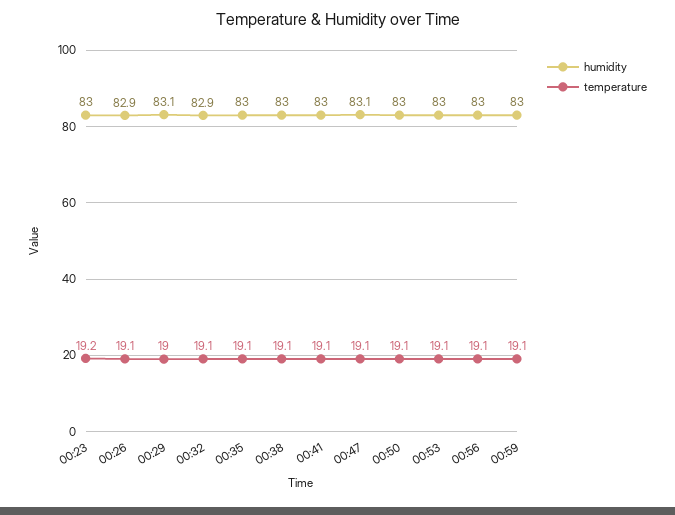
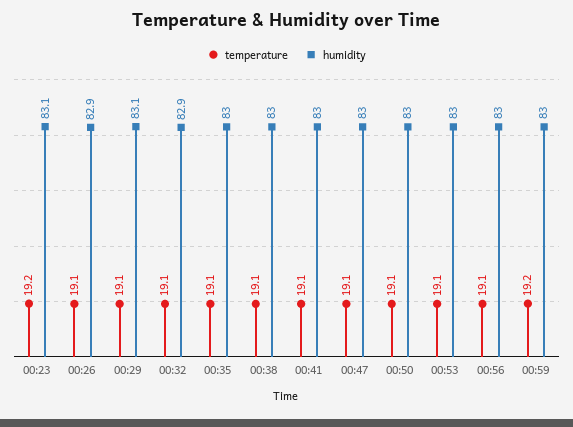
  {
    "humidity": {
-     "00:23": 83,
+     "00:23": 83.1,
      "00:26": 82.9,
      "00:29": 83.1,
      "00:32": 82.9,
      "00:35": 83,
      "00:38": 83,
      "00:41": 83,
-     "00:47": 83.1,
+     "00:47": 83,
      "00:50": 83,
      "00:53": 83,
      "00:56": 83,
      "00:59": 83
    },
    "temperature": {
      "00:23": 19.2,
      "00:26": 19.1,
-     "00:29": 19,
+     "00:29": 19.1,
      "00:32": 19.1,
      "00:35": 19.1,
      "00:38": 19.1,
      "00:41": 19.1,
      "00:47": 19.1,
      "00:50": 19.1,
      "00:53": 19.1,
      "00:56": 19.1,
-     "00:59": 19.1
+     "00:59": 19.2
    }
  }

